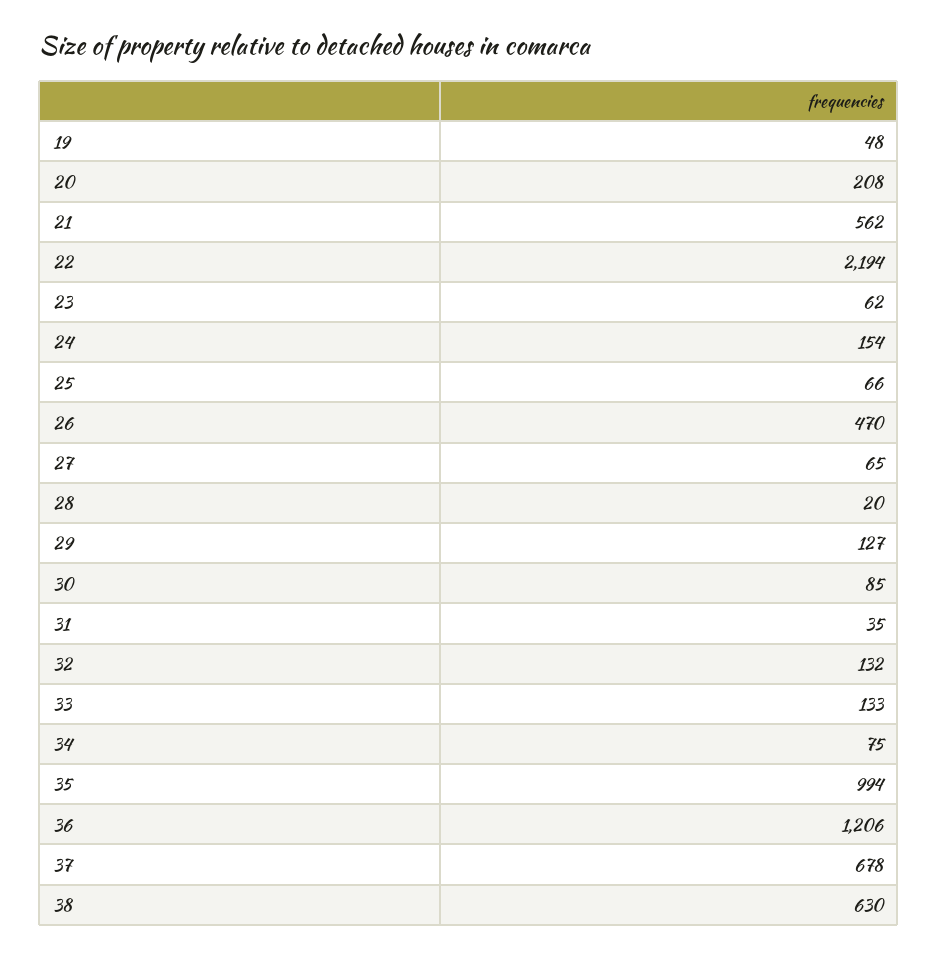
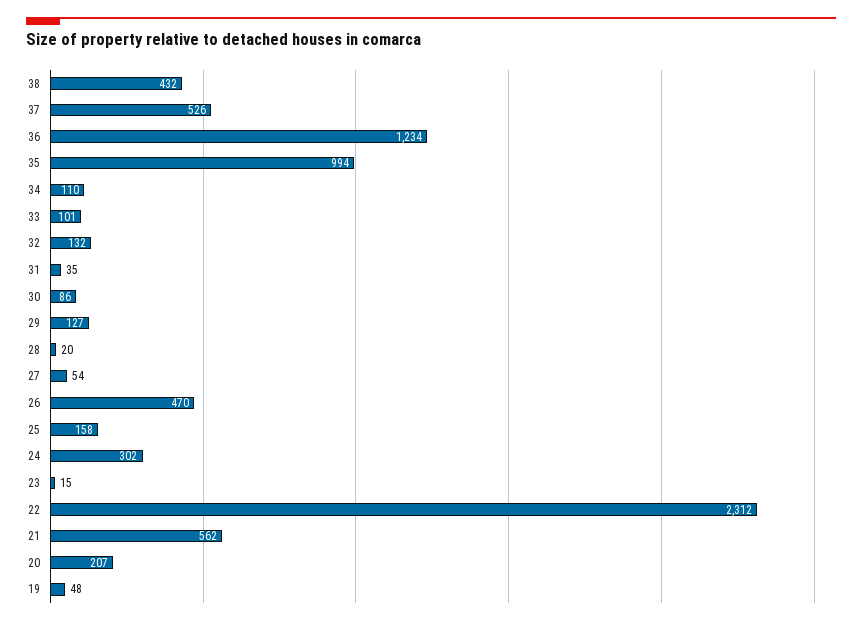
  {
    "19": 48,
-   "20": 208,
+   "20": 207,
    "21": 562,
-   "22": 2194,
+   "22": 2312,
-   "23": 62,
+   "23": 15,
-   "24": 154,
+   "24": 302,
-   "25": 66,
+   "25": 158,
    "26": 470,
-   "27": 65,
+   "27": 54,
    "28": 20,
    "29": 127,
-   "30": 85,
+   "30": 86,
    "31": 35,
    "32": 132,
-   "33": 133,
+   "33": 101,
-   "34": 75,
+   "34": 110,
    "35": 994,
-   "36": 1206,
+   "36": 1234,
-   "37": 678,
+   "37": 526,
-   "38": 630
+   "38": 432
  }

